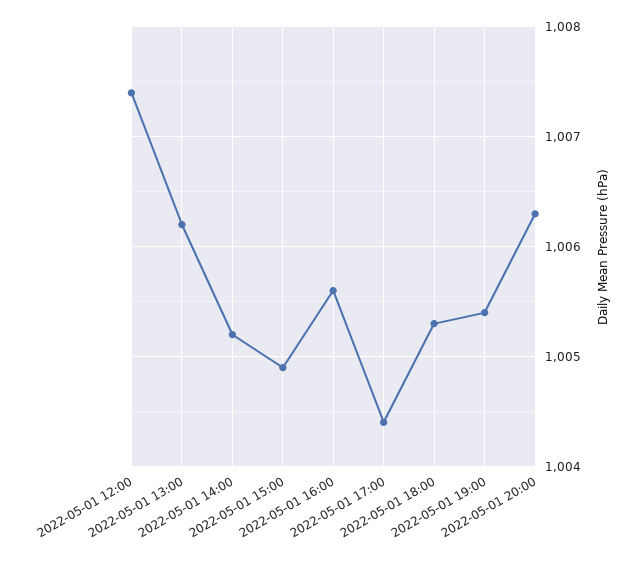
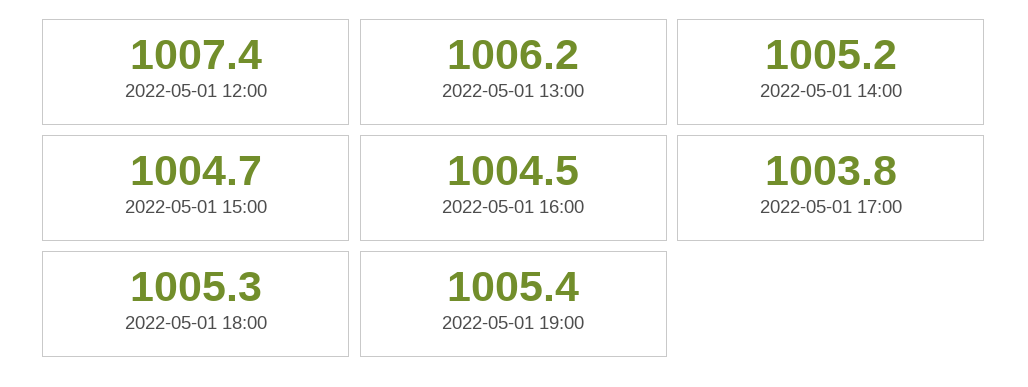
  {
    "2022-05-01 12:00": 1007.4,
    "2022-05-01 13:00": 1006.2,
    "2022-05-01 14:00": 1005.2,
-   "2022-05-01 15:00": 1004.9,
+   "2022-05-01 15:00": 1004.7,
-   "2022-05-01 16:00": 1005.6,
+   "2022-05-01 16:00": 1004.5,
-   "2022-05-01 17:00": 1004.4,
+   "2022-05-01 17:00": 1003.8,
    "2022-05-01 18:00": 1005.3,
-   "2022-05-01 19:00": 1005.4,
+   "2022-05-01 19:00": 1005.4
-   "2022-05-01 20:00": 1006.3
  }

